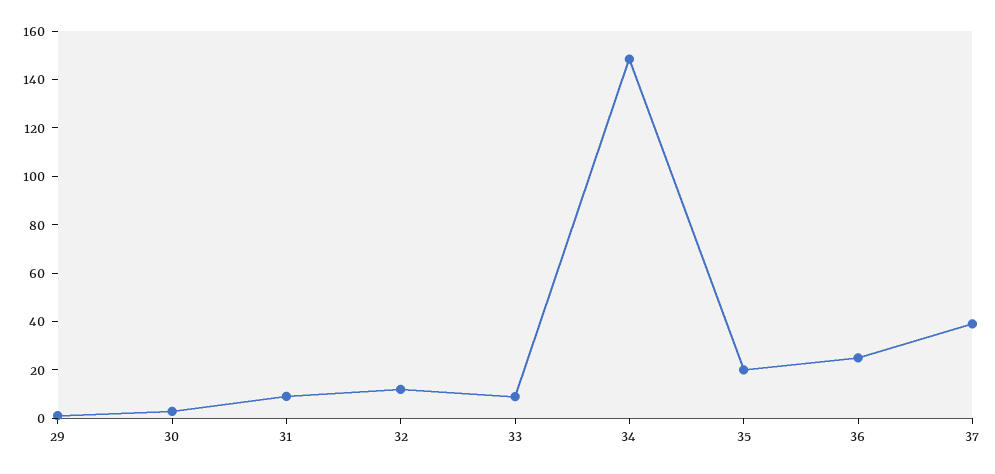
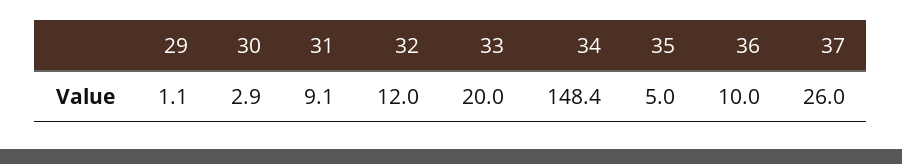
  {
    "29": 1.1,
    "30": 2.9,
    "31": 9.1,
    "32": 12,
-   "33": 10,
+   "33": 20,
    "34": 148.4,
-   "35": 20,
+   "35": 5,
-   "36": 25,
+   "36": 10,
-   "37": 40
+   "37": 26
  }

